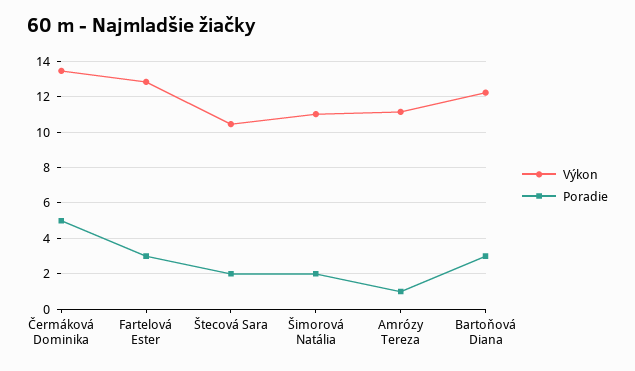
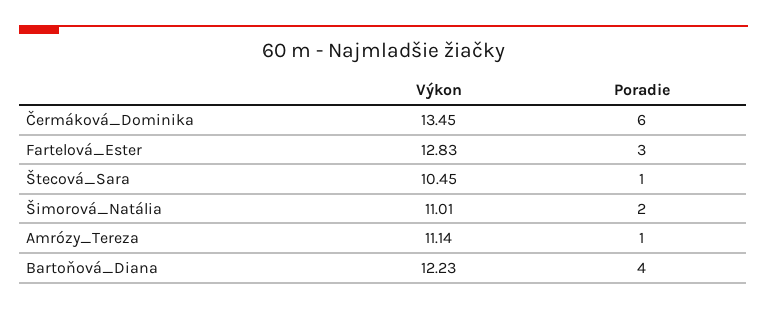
  {
    "Výkon": {
      "Čermáková Dominika": 13.45,
      "Fartelová Ester": 12.83,
      "Štecová Sara": 10.45,
      "Šimorová Natália": 11.01,
      "Amrózy Tereza": 11.14,
      "Bartoňová Diana": 12.23
    },
    "Poradie": {
-     "Čermáková Dominika": 5,
+     "Čermáková Dominika": 6,
      "Fartelová Ester": 3,
-     "Štecová Sara": 2,
+     "Štecová Sara": 1,
      "Šimorová Natália": 2,
      "Amrózy Tereza": 1,
-     "Bartoňová Diana": 3
+     "Bartoňová Diana": 4
    }
  }

